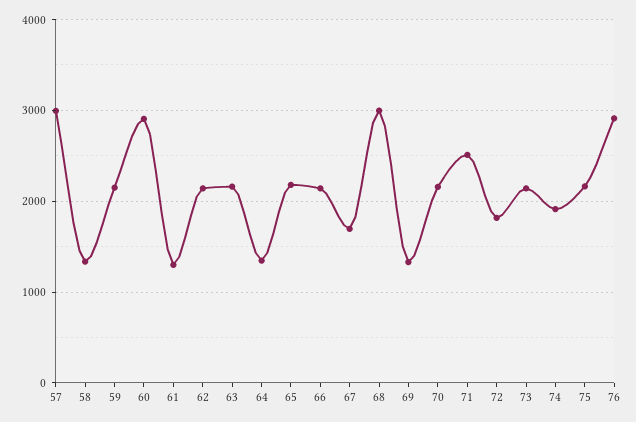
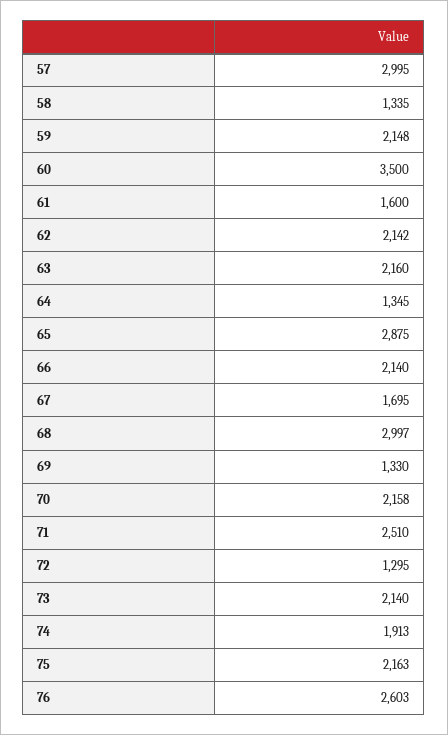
  {
    "57": 2995,
    "58": 1335,
    "59": 2148,
-   "60": 2900,
+   "60": 3500,
-   "61": 1300,
+   "61": 1600,
    "62": 2142,
    "63": 2160,
    "64": 1345,
-   "65": 2200,
+   "65": 2875,
    "66": 2140,
    "67": 1695,
    "68": 2997,
    "69": 1330,
    "70": 2158,
    "71": 2510,
-   "72": 1800,
+   "72": 1295,
    "73": 2140,
    "74": 1913,
    "75": 2163,
-   "76": 2900
+   "76": 2603
  }

